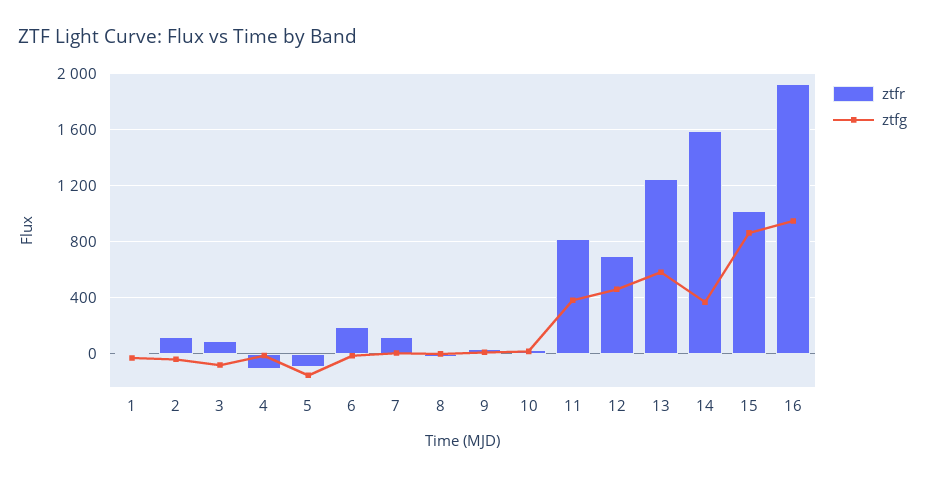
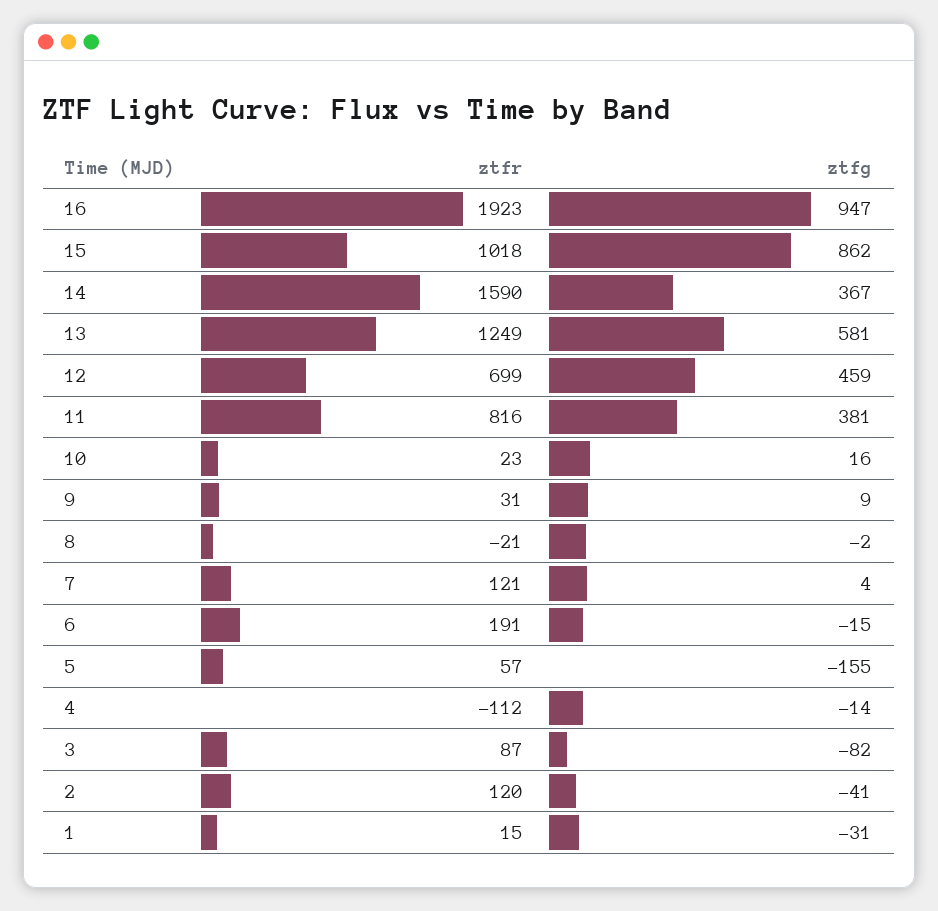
  {
    "ztfr": {
      "1": 15,
      "2": 120,
      "3": 87,
      "4": -112,
-     "5": -100,
+     "5": 57,
      "6": 191,
      "7": 121,
      "8": -21,
      "9": 31,
      "10": 23,
      "11": 816,
      "12": 699,
      "13": 1249,
      "14": 1590,
      "15": 1018,
      "16": 1923
    },
    "ztfg": {
      "1": -31,
      "2": -41,
      "3": -82,
      "4": -14,
      "5": -155,
      "6": -15,
      "7": 4,
      "8": -2,
      "9": 9,
      "10": 16,
      "11": 381,
      "12": 459,
      "13": 581,
      "14": 367,
      "15": 862,
      "16": 947
    }
  }

